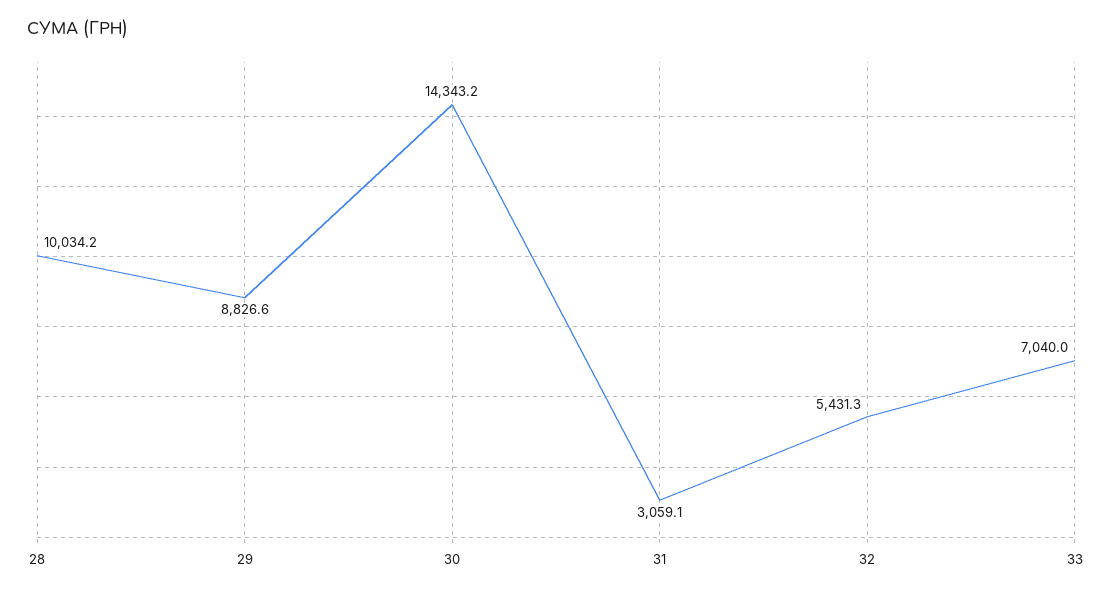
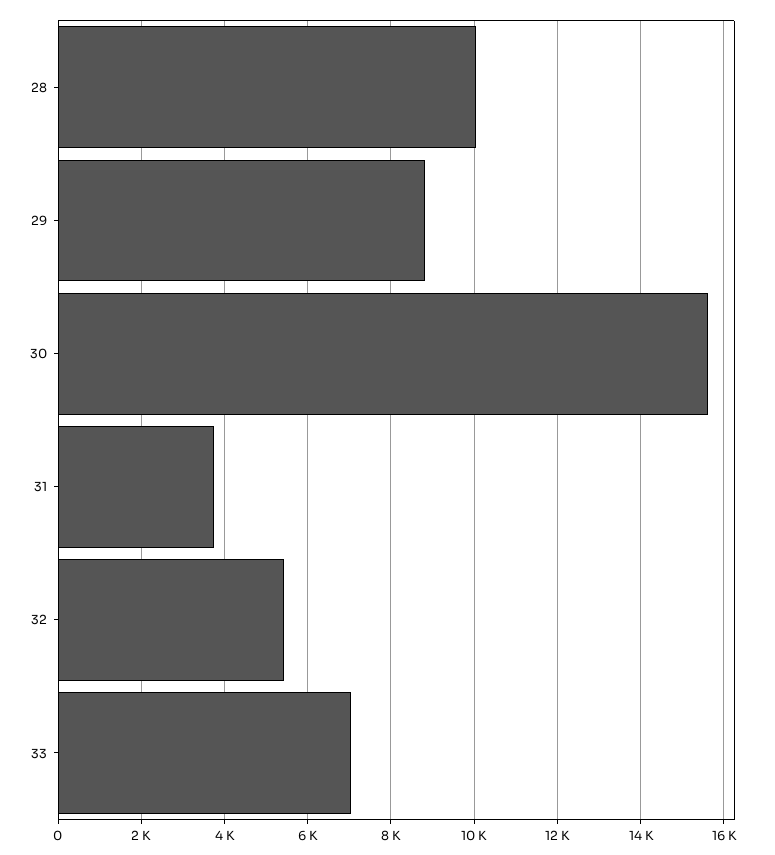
  {
    "28": 10034.2,
    "29": 8826.6,
-   "30": 14343.2,
+   "30": 15600,
-   "31": 3059.1,
+   "31": 3800,
    "32": 5431.3,
    "33": 7040
  }

